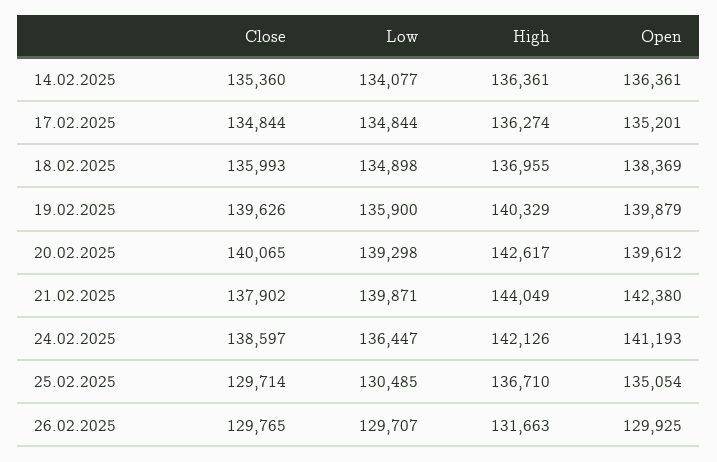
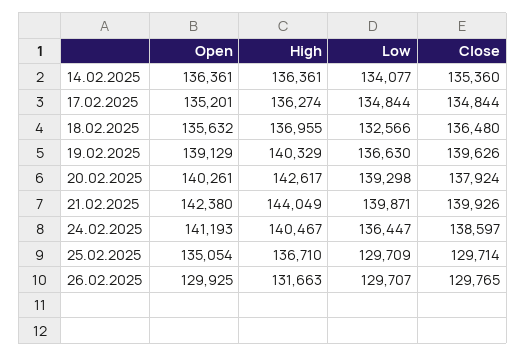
  {
    "Close": {
      "14.02.2025": 135360,
      "17.02.2025": 134844,
-     "18.02.2025": 135993,
+     "18.02.2025": 136480,
      "19.02.2025": 139626,
-     "20.02.2025": 140065,
+     "20.02.2025": 137924,
-     "21.02.2025": 137902,
+     "21.02.2025": 139926,
      "24.02.2025": 138597,
      "25.02.2025": 129714,
      "26.02.2025": 129765
    },
    "Low": {
      "14.02.2025": 134077,
      "17.02.2025": 134844,
-     "18.02.2025": 134898,
+     "18.02.2025": 132566,
-     "19.02.2025": 135900,
+     "19.02.2025": 136630,
      "20.02.2025": 139298,
      "21.02.2025": 139871,
      "24.02.2025": 136447,
-     "25.02.2025": 130485,
+     "25.02.2025": 129709,
      "26.02.2025": 129707
    },
    "High": {
      "14.02.2025": 136361,
      "17.02.2025": 136274,
      "18.02.2025": 136955,
      "19.02.2025": 140329,
      "20.02.2025": 142617,
      "21.02.2025": 144049,
-     "24.02.2025": 142126,
+     "24.02.2025": 140467,
      "25.02.2025": 136710,
      "26.02.2025": 131663
    },
    "Open": {
      "14.02.2025": 136361,
      "17.02.2025": 135201,
-     "18.02.2025": 138369,
+     "18.02.2025": 135632,
-     "19.02.2025": 139879,
+     "19.02.2025": 139129,
-     "20.02.2025": 139612,
+     "20.02.2025": 140261,
      "21.02.2025": 142380,
      "24.02.2025": 141193,
      "25.02.2025": 135054,
      "26.02.2025": 129925
    }
  }

